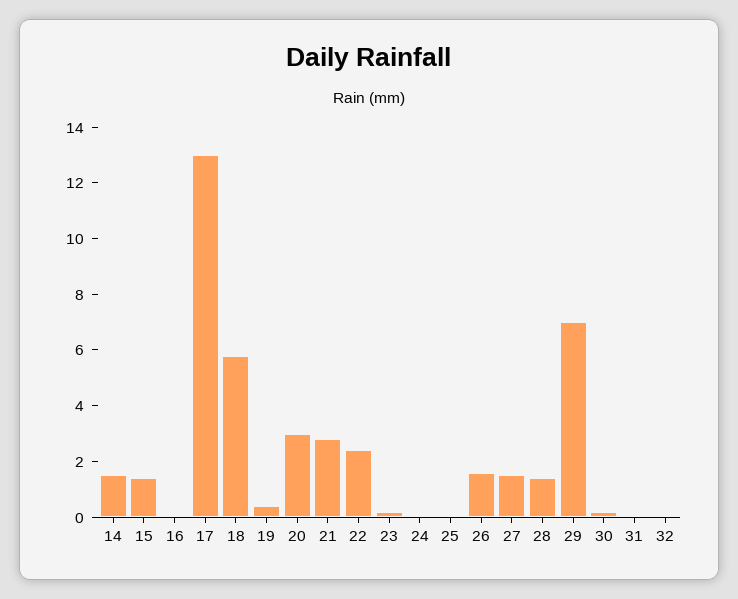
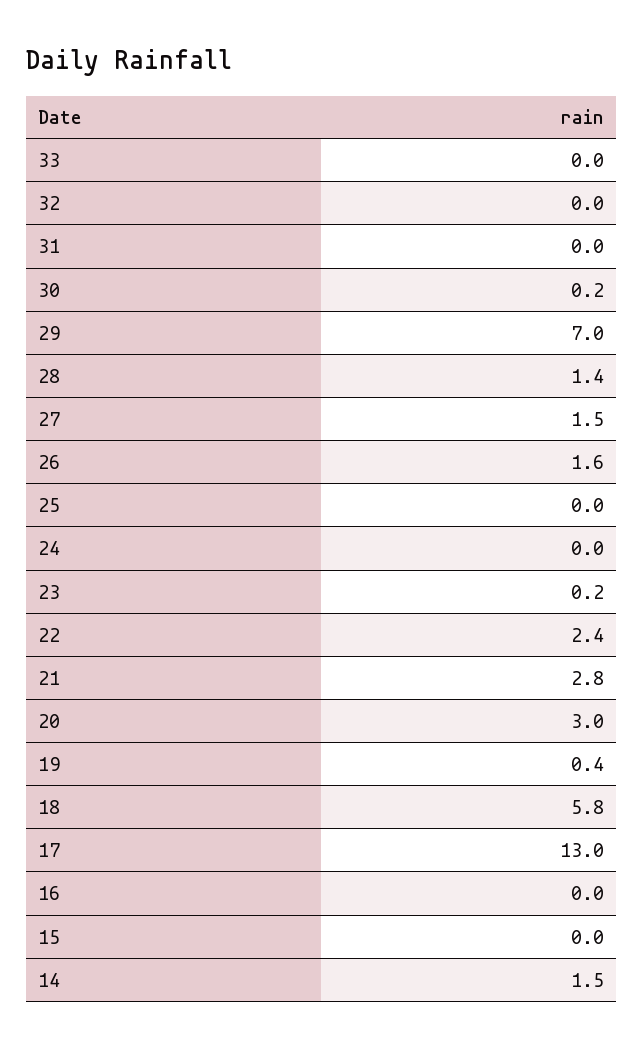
  {
    "14": 1.5,
-   "15": 1.5,
+   "15": 0,
    "16": 0,
    "17": 13,
    "18": 5.8,
    "19": 0.4,
    "20": 3,
    "21": 2.8,
    "22": 2.4,
    "23": 0.2,
    "24": 0,
    "25": 0,
    "26": 1.6,
    "27": 1.5,
    "28": 1.4,
    "29": 7,
    "30": 0.2,
    "31": 0,
-   "32": 0
+   "32": 0,
+   "33": 0
  }

